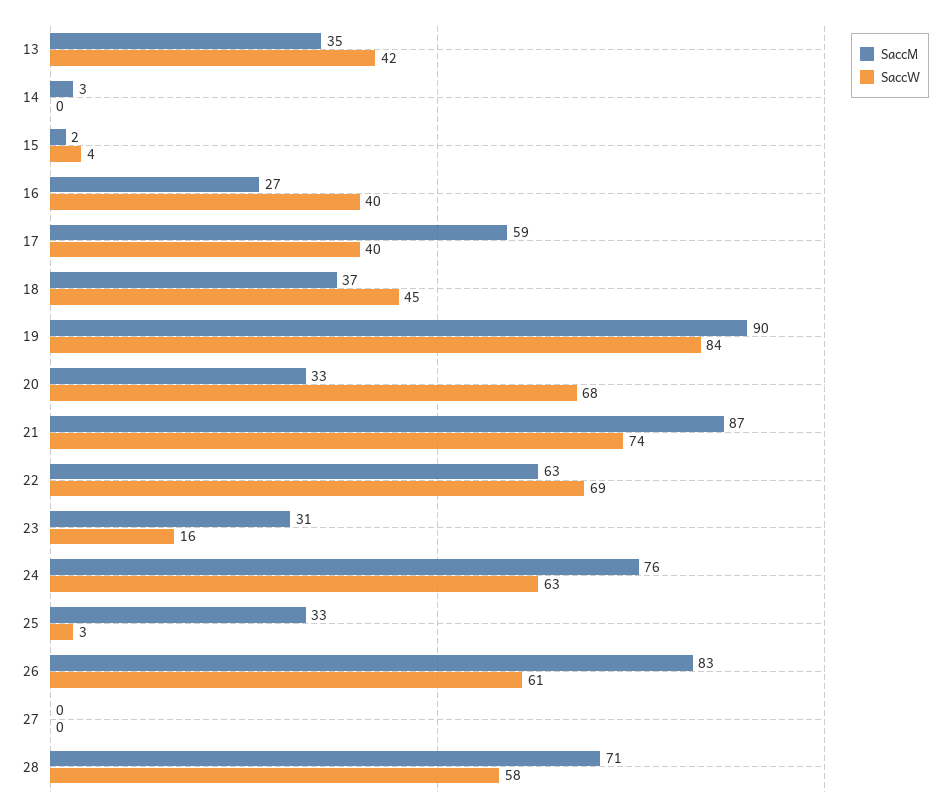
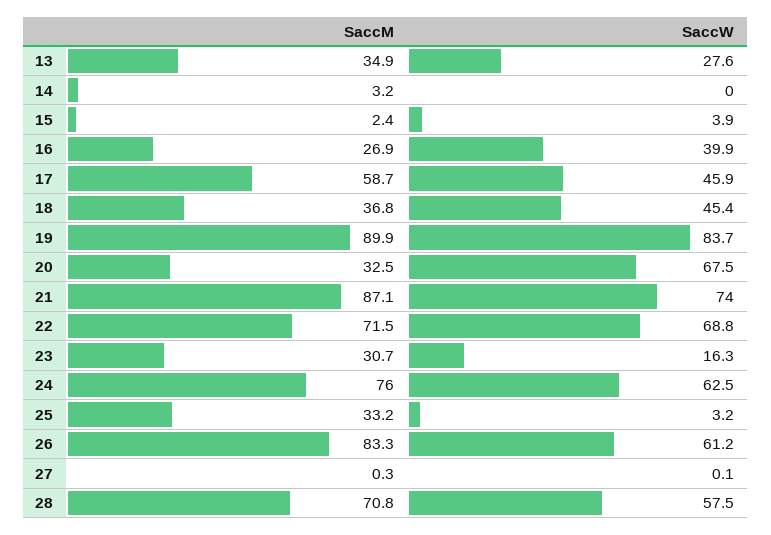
  {
    "SaccM": {
      "13": 34.9,
      "14": 3.2,
      "15": 2.4,
      "16": 26.9,
      "17": 58.7,
      "18": 36.8,
      "19": 89.9,
      "20": 32.5,
      "21": 87.1,
-     "22": 63,
+     "22": 71.5,
      "23": 30.7,
      "24": 76,
      "25": 33.2,
      "26": 83.3,
      "27": 0.3,
      "28": 70.8
    },
    "SaccW": {
-     "13": 42,
+     "13": 27.6,
      "14": 0,
      "15": 3.9,
      "16": 39.9,
-     "17": 40,
+     "17": 45.9,
      "18": 45.4,
      "19": 83.7,
      "20": 67.5,
      "21": 74,
      "22": 68.8,
      "23": 16.3,
      "24": 62.5,
      "25": 3.2,
      "26": 61.2,
      "27": 0.1,
      "28": 57.5
    }
  }

